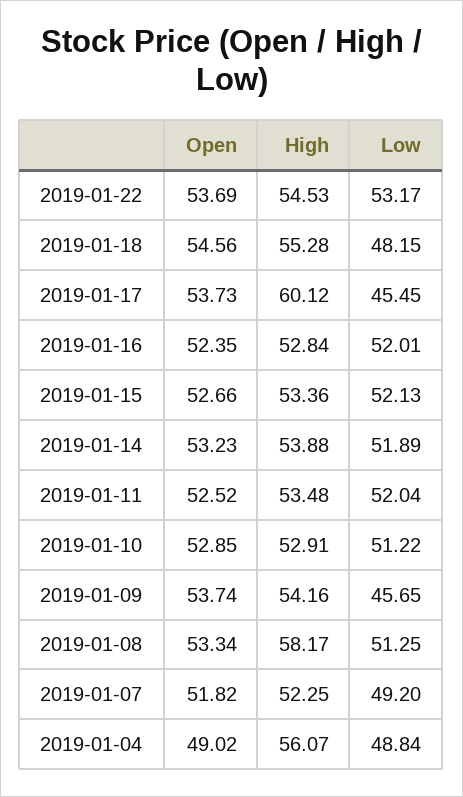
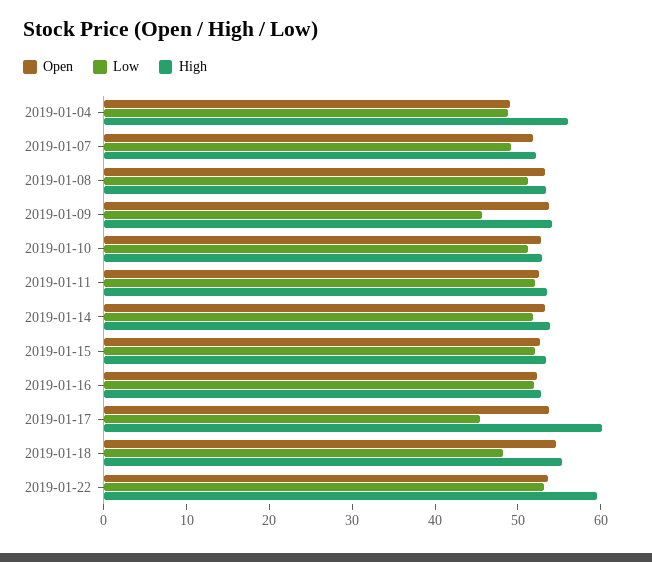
  {
    "Open": {
      "2019-01-22": 53.69,
      "2019-01-18": 54.56,
      "2019-01-17": 53.73,
      "2019-01-16": 52.35,
      "2019-01-15": 52.66,
      "2019-01-14": 53.23,
      "2019-01-11": 52.52,
      "2019-01-10": 52.85,
      "2019-01-09": 53.74,
      "2019-01-08": 53.34,
      "2019-01-07": 51.82,
      "2019-01-04": 49.02
    },
    "High": {
-     "2019-01-22": 54.53,
+     "2019-01-22": 60,
      "2019-01-18": 55.28,
      "2019-01-17": 60.12,
      "2019-01-16": 52.84,
      "2019-01-15": 53.36,
      "2019-01-14": 53.88,
      "2019-01-11": 53.48,
      "2019-01-10": 52.91,
      "2019-01-09": 54.16,
-     "2019-01-08": 58.17,
+     "2019-01-08": 54,
      "2019-01-07": 52.25,
      "2019-01-04": 56.07
    },
    "Low": {
      "2019-01-22": 53.17,
      "2019-01-18": 48.15,
      "2019-01-17": 45.45,
      "2019-01-16": 52.01,
      "2019-01-15": 52.13,
      "2019-01-14": 51.89,
      "2019-01-11": 52.04,
      "2019-01-10": 51.22,
      "2019-01-09": 45.65,
      "2019-01-08": 51.25,
      "2019-01-07": 49.2,
      "2019-01-04": 48.84
    }
  }

